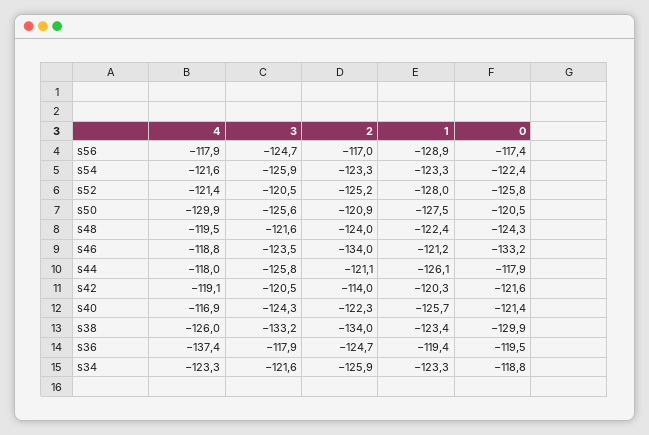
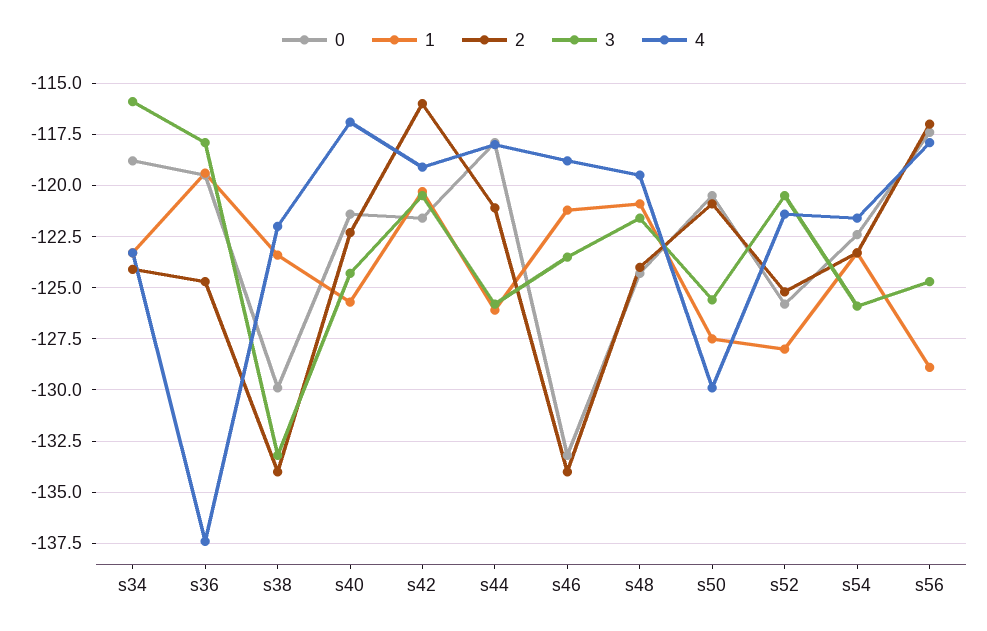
  {
    "4": {
      "s56": -117.9,
      "s54": -121.6,
      "s52": -121.4,
      "s50": -129.9,
      "s48": -119.5,
      "s46": -118.8,
      "s44": -118,
      "s42": -119.1,
      "s40": -116.9,
-     "s38": -126,
+     "s38": -122,
      "s36": -137.4,
      "s34": -123.3
    },
    "3": {
      "s56": -124.7,
      "s54": -125.9,
      "s52": -120.5,
      "s50": -125.6,
      "s48": -121.6,
      "s46": -123.5,
      "s44": -125.8,
      "s42": -120.5,
      "s40": -124.3,
      "s38": -133.2,
      "s36": -117.9,
-     "s34": -121.6
+     "s34": -116
    },
    "2": {
      "s56": -117,
      "s54": -123.3,
      "s52": -125.2,
      "s50": -120.9,
      "s48": -124,
      "s46": -134,
      "s44": -121.1,
-     "s42": -114,
+     "s42": -116,
      "s40": -122.3,
      "s38": -134,
      "s36": -124.7,
-     "s34": -125.9
+     "s34": -124
    },
    "1": {
      "s56": -128.9,
      "s54": -123.3,
      "s52": -128,
      "s50": -127.5,
-     "s48": -122.4,
+     "s48": -121,
      "s46": -121.2,
      "s44": -126.1,
      "s42": -120.3,
      "s40": -125.7,
      "s38": -123.4,
      "s36": -119.4,
      "s34": -123.3
    },
    "0": {
      "s56": -117.4,
      "s54": -122.4,
      "s52": -125.8,
      "s50": -120.5,
      "s48": -124.3,
      "s46": -133.2,
      "s44": -117.9,
      "s42": -121.6,
      "s40": -121.4,
      "s38": -129.9,
      "s36": -119.5,
      "s34": -118.8
    }
  }

